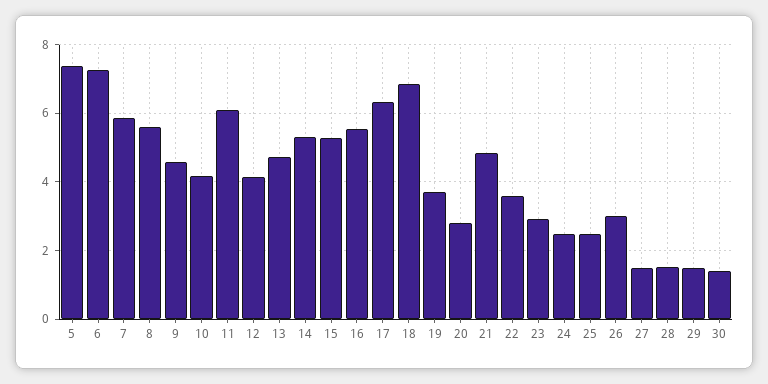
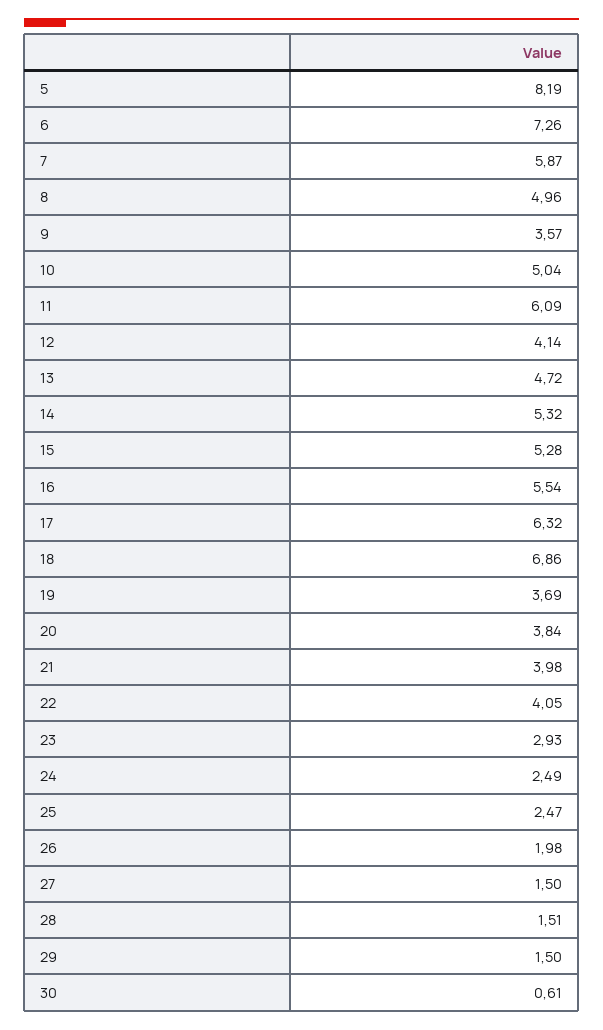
  {
-   "5": 7.4,
+   "5": 8.19,
    "6": 7.26,
    "7": 5.87,
-   "8": 5.6,
+   "8": 4.96,
-   "9": 4.6,
+   "9": 3.57,
-   "10": 4.2,
+   "10": 5.04,
    "11": 6.09,
    "12": 4.14,
    "13": 4.72,
    "14": 5.32,
    "15": 5.28,
    "16": 5.54,
    "17": 6.32,
    "18": 6.86,
    "19": 3.69,
-   "20": 2.8,
+   "20": 3.84,
-   "21": 4.8,
+   "21": 3.98,
-   "22": 3.6,
+   "22": 4.05,
    "23": 2.93,
    "24": 2.49,
    "25": 2.47,
-   "26": 3,
+   "26": 1.98,
    "27": 1.5,
    "28": 1.51,
    "29": 1.5,
-   "30": 1.4
+   "30": 0.61
  }

